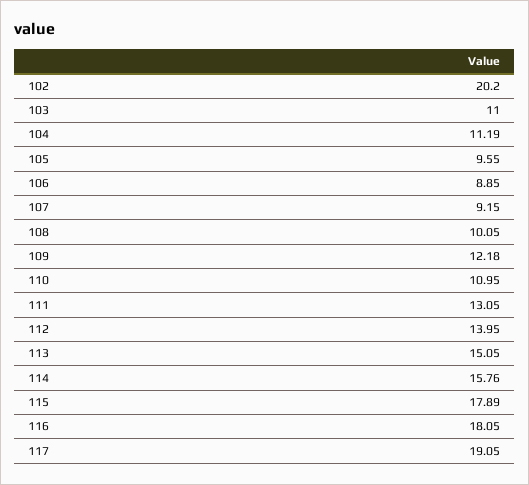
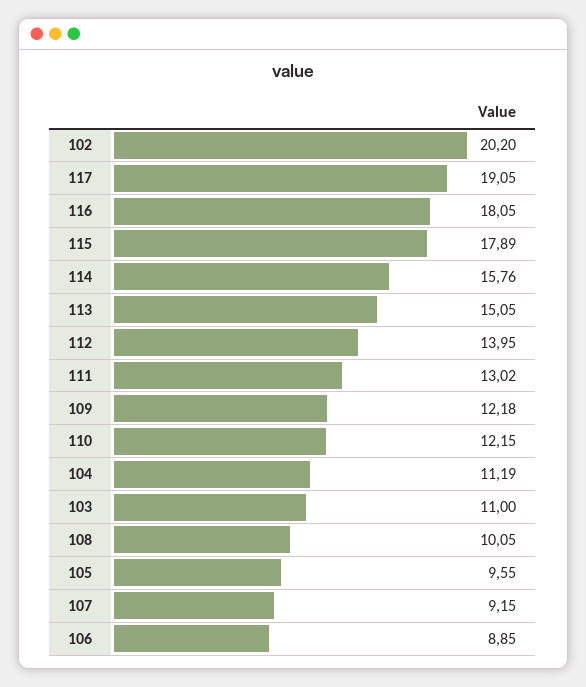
  {
    "102": 20.2,
    "103": 11,
    "104": 11.19,
    "105": 9.55,
    "106": 8.85,
    "107": 9.15,
    "108": 10.05,
    "109": 12.18,
-   "110": 10.95,
+   "110": 12.15,
-   "111": 13.05,
+   "111": 13.02,
    "112": 13.95,
    "113": 15.05,
    "114": 15.76,
    "115": 17.89,
    "116": 18.05,
    "117": 19.05
  }

